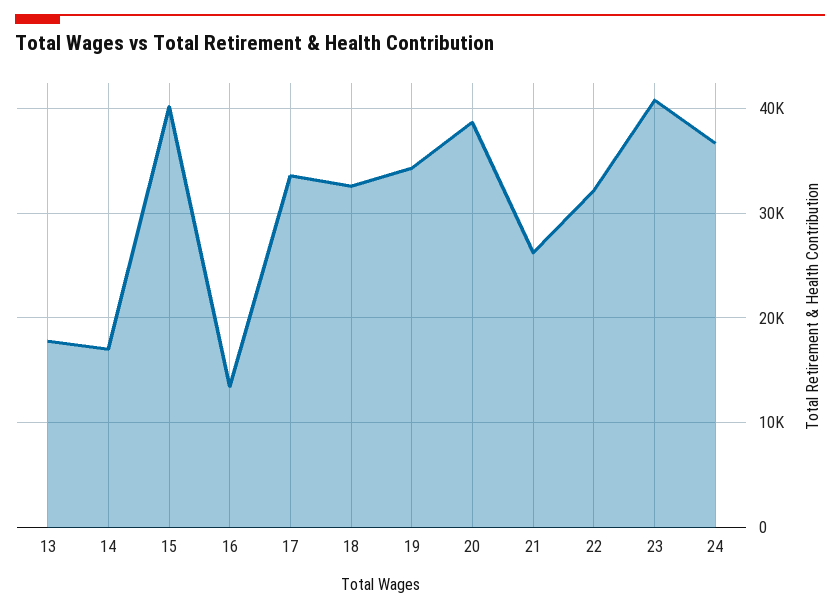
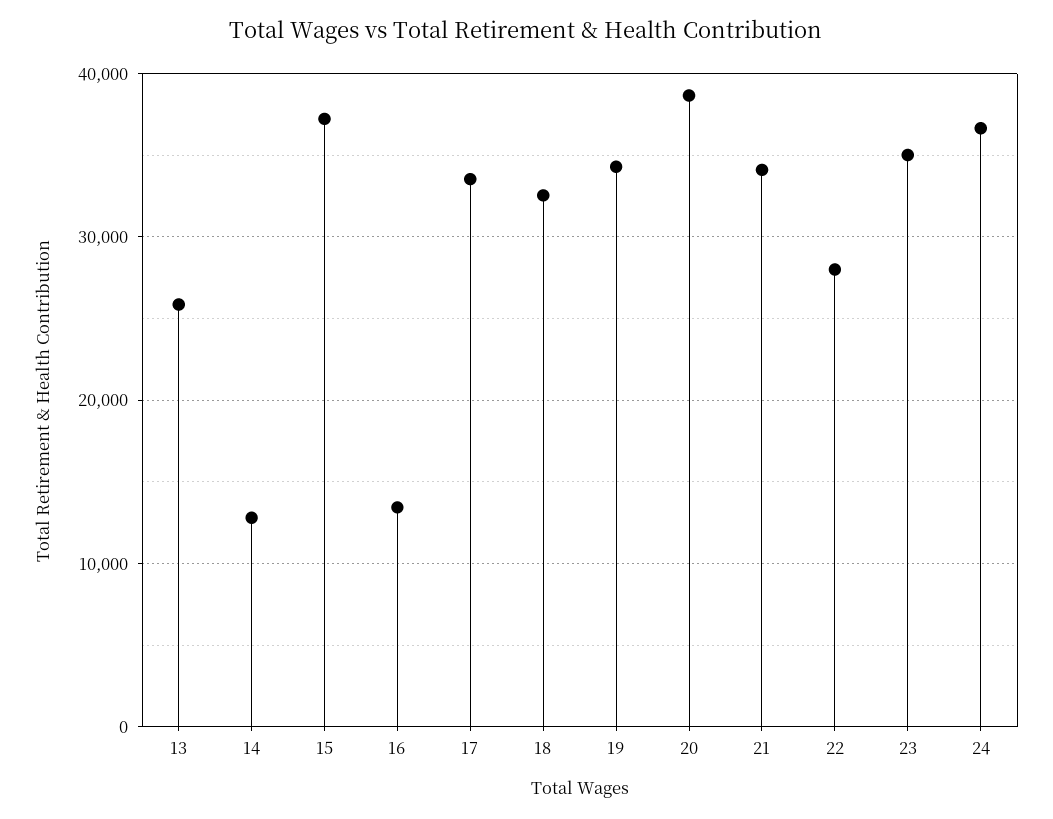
  {
-   "13": 18000,
+   "13": 26000,
-   "14": 17000,
+   "14": 13000,
-   "15": 40000,
+   "15": 37000,
    "16": 13000,
    "17": 34000,
    "18": 33000,
    "19": 34000,
    "20": 39000,
-   "21": 26000,
+   "21": 34000,
-   "22": 32000,
+   "22": 28000,
-   "23": 41000,
+   "23": 35000,
    "24": 37000
  }

